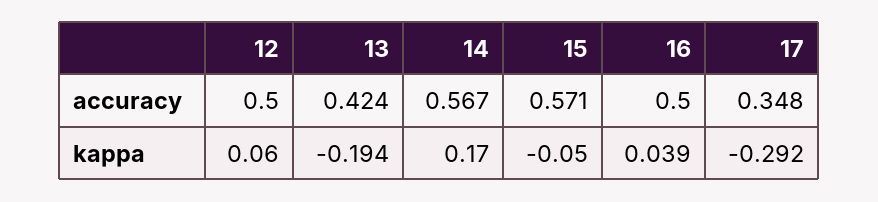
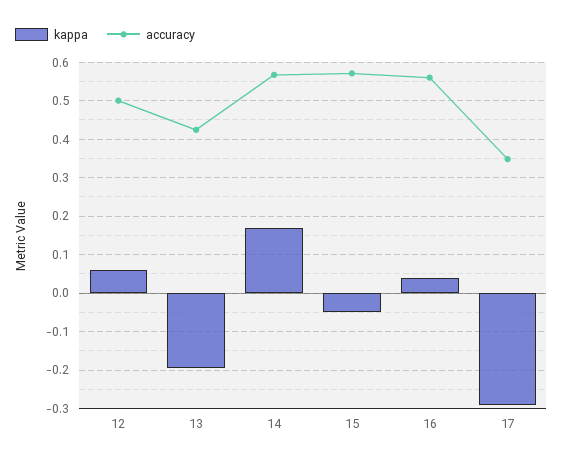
  {
    "accuracy": {
      "12": 0.5,
      "13": 0.424,
      "14": 0.567,
      "15": 0.571,
-     "16": 0.5,
+     "16": 0.56,
      "17": 0.348
    },
    "kappa": {
      "12": 0.06,
      "13": -0.194,
      "14": 0.17,
      "15": -0.05,
      "16": 0.039,
      "17": -0.292
    }
  }

